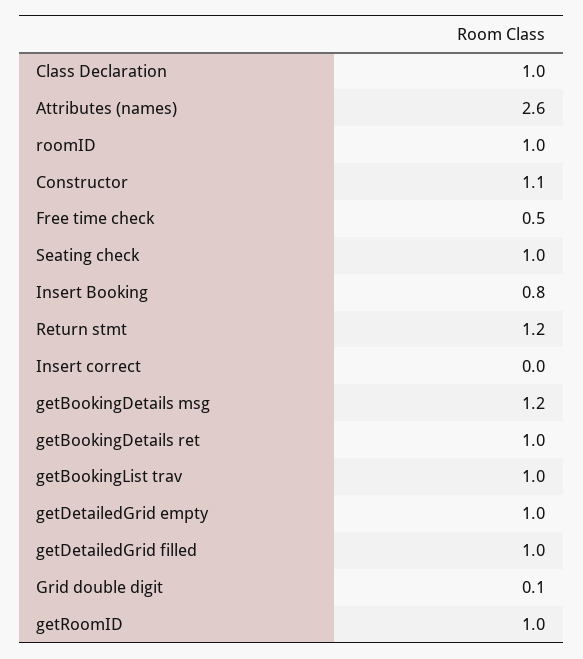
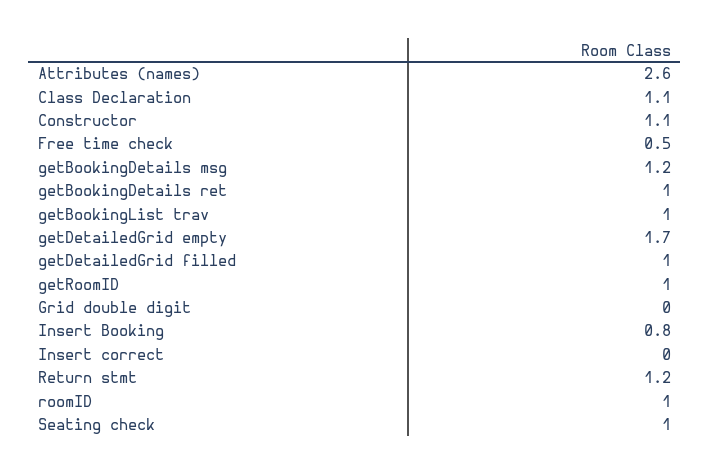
  {
-   "Class Declaration": 1,
+   "Class Declaration": 1.1,
    "Attributes (names)": 2.6,
    "roomID": 1,
    "Constructor": 1.1,
    "Free time check": 0.5,
    "Seating check": 1,
    "Insert Booking": 0.8,
    "Return stmt": 1.2,
    "Insert correct": 0,
    "getBookingDetails msg": 1.2,
    "getBookingDetails ret": 1,
    "getBookingList trav": 1,
-   "getDetailedGrid empty": 1,
+   "getDetailedGrid empty": 1.7,
    "getDetailedGrid filled": 1,
-   "Grid double digit": 0.1,
+   "Grid double digit": 0,
    "getRoomID": 1
  }

